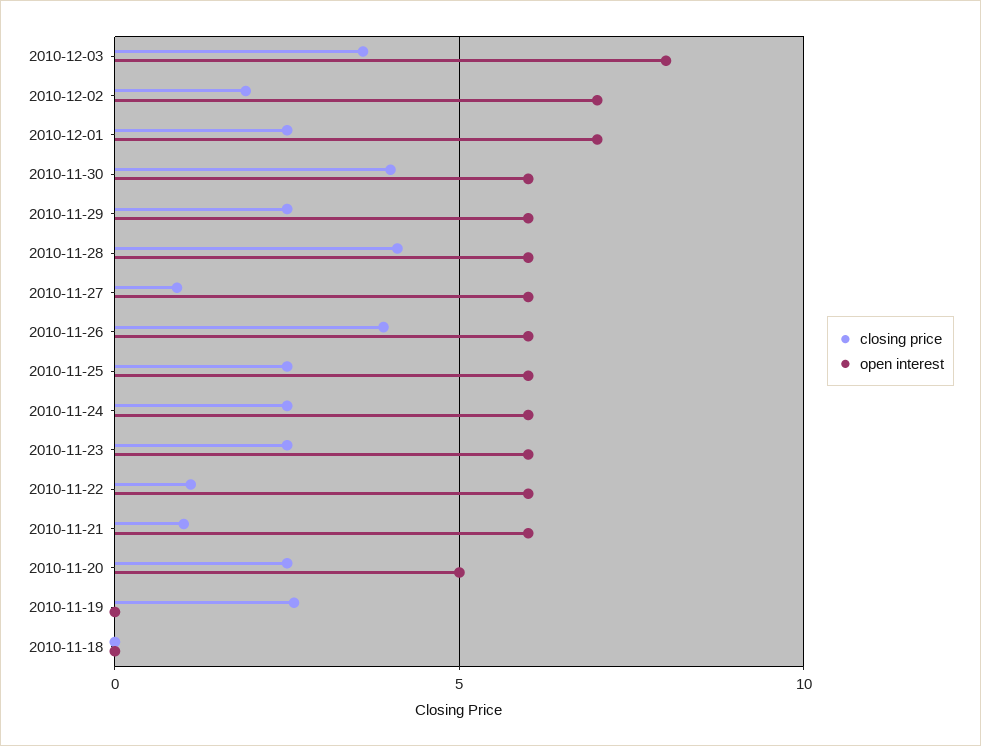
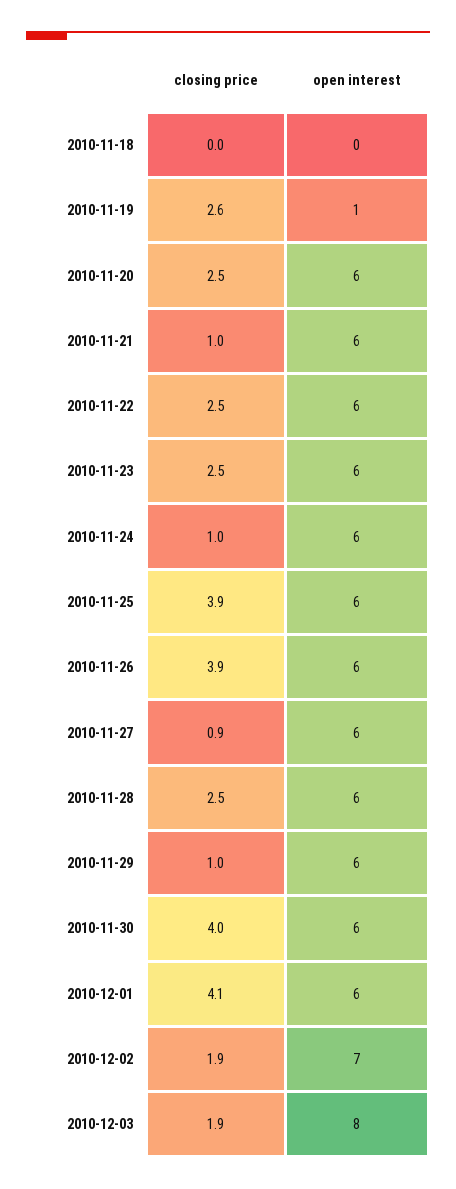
  {
    "closing price": {
-     "2010-12-03": 3.5,
+     "2010-12-03": 1.9,
      "2010-12-02": 1.9,
-     "2010-12-01": 2.5,
+     "2010-12-01": 4.1,
      "2010-11-30": 4,
-     "2010-11-29": 2.5,
+     "2010-11-29": 1,
-     "2010-11-28": 4,
+     "2010-11-28": 2.5,
      "2010-11-27": 0.9,
      "2010-11-26": 3.9,
-     "2010-11-25": 2.5,
+     "2010-11-25": 3.9,
-     "2010-11-24": 2.5,
+     "2010-11-24": 1,
      "2010-11-23": 2.5,
-     "2010-11-22": 1,
+     "2010-11-22": 2.5,
      "2010-11-21": 1,
      "2010-11-20": 2.5,
      "2010-11-19": 2.6,
      "2010-11-18": 0
    },
    "open interest": {
      "2010-12-03": 8,
      "2010-12-02": 7,
-     "2010-12-01": 7,
+     "2010-12-01": 6,
      "2010-11-30": 6,
      "2010-11-29": 6,
      "2010-11-28": 6,
      "2010-11-27": 6,
      "2010-11-26": 6,
      "2010-11-25": 6,
      "2010-11-24": 6,
      "2010-11-23": 6,
      "2010-11-22": 6,
      "2010-11-21": 6,
-     "2010-11-20": 5,
+     "2010-11-20": 6,
-     "2010-11-19": 0,
+     "2010-11-19": 1,
      "2010-11-18": 0
    }
  }

